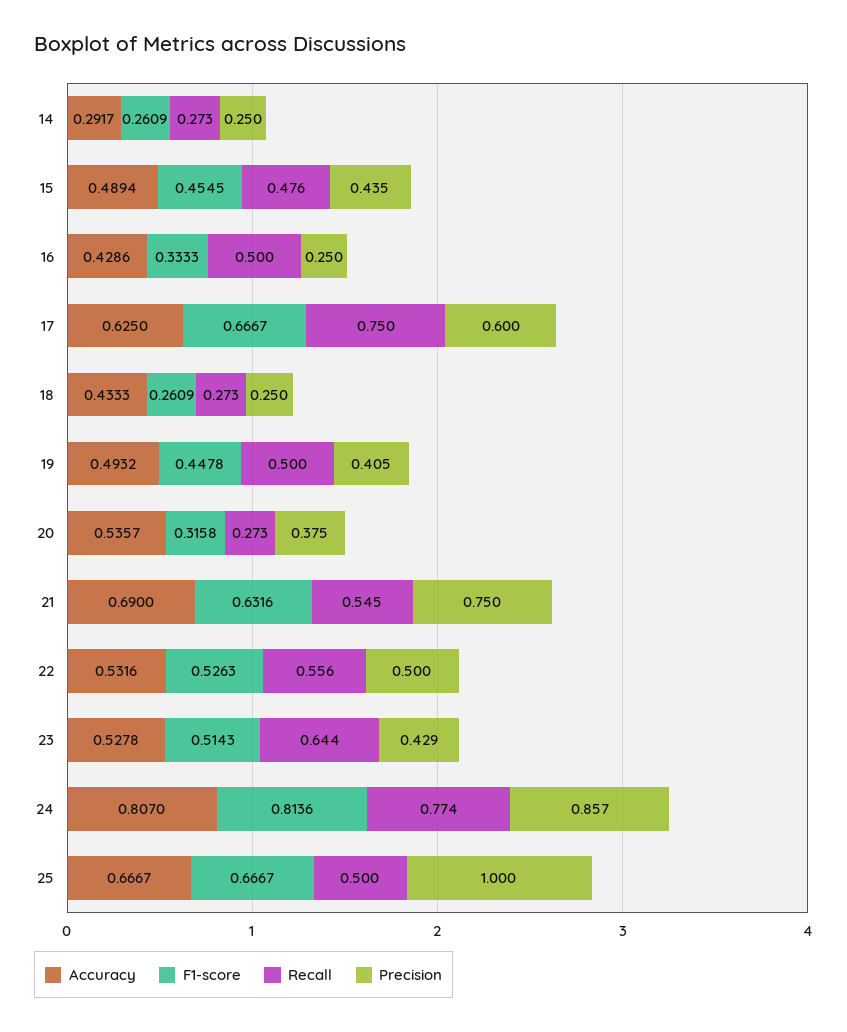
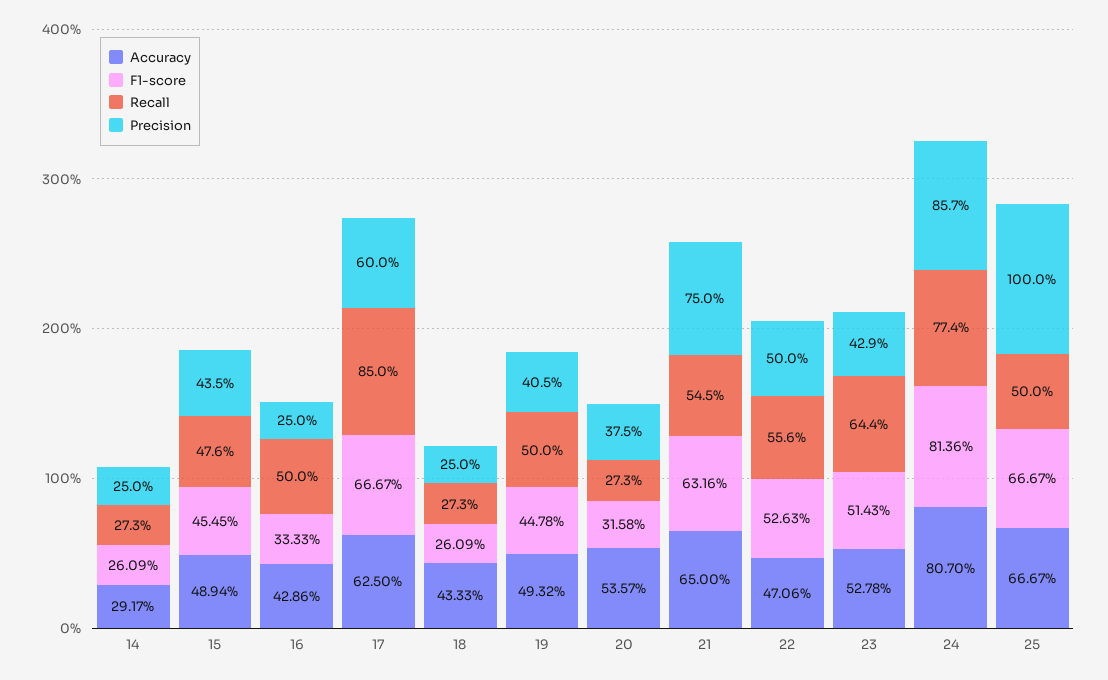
  {
    "Accuracy": {
      "14": 0.2917,
      "15": 0.4894,
      "16": 0.4286,
      "17": 0.625,
      "18": 0.4333,
      "19": 0.4932,
      "20": 0.5357,
-     "21": 0.69,
+     "21": 0.65,
-     "22": 0.5316,
+     "22": 0.4706,
      "23": 0.5278,
      "24": 0.807,
      "25": 0.6667
    },
    "F1-score": {
      "14": 0.2609,
      "15": 0.4545,
      "16": 0.3333,
      "17": 0.6667,
      "18": 0.2609,
      "19": 0.4478,
      "20": 0.3158,
      "21": 0.6316,
      "22": 0.5263,
      "23": 0.5143,
      "24": 0.8136,
      "25": 0.6667
    },
    "Recall": {
      "14": 0.273,
      "15": 0.476,
      "16": 0.5,
-     "17": 0.75,
+     "17": 0.85,
      "18": 0.273,
      "19": 0.5,
      "20": 0.273,
      "21": 0.545,
      "22": 0.556,
      "23": 0.644,
      "24": 0.774,
      "25": 0.5
    },
    "Precision": {
      "14": 0.25,
      "15": 0.435,
      "16": 0.25,
      "17": 0.6,
      "18": 0.25,
      "19": 0.405,
      "20": 0.375,
      "21": 0.75,
      "22": 0.5,
      "23": 0.429,
      "24": 0.857,
      "25": 1
    }
  }

